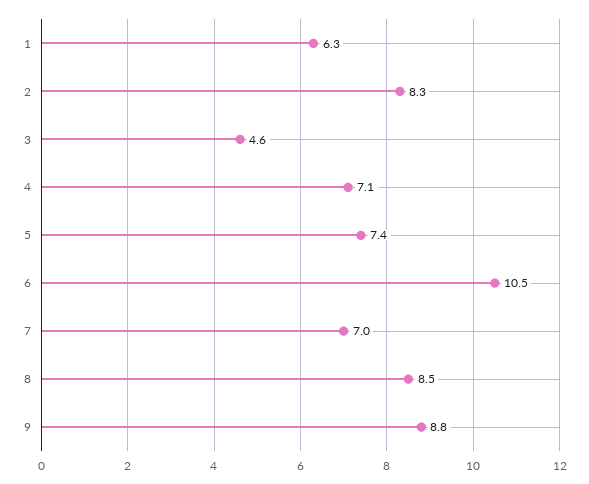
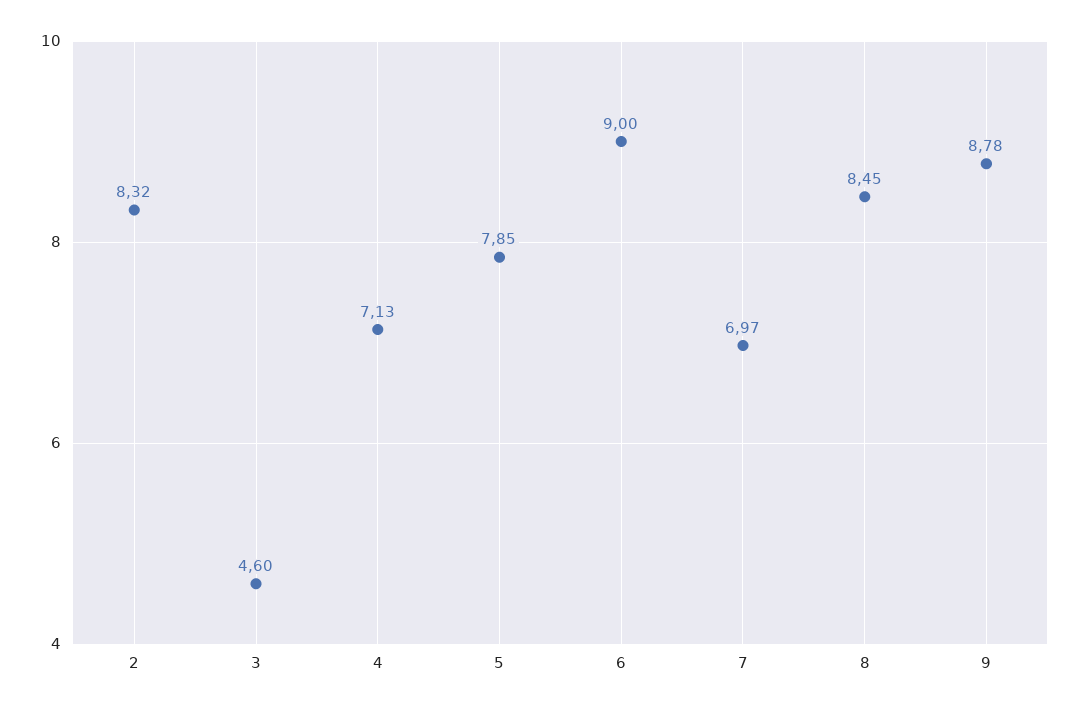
  {
-   "1": 6.3,
    "2": 8.32,
    "3": 4.6,
    "4": 7.13,
-   "5": 7.4,
+   "5": 7.85,
-   "6": 10.5,
+   "6": 9,
    "7": 6.97,
    "8": 8.45,
    "9": 8.78
  }

